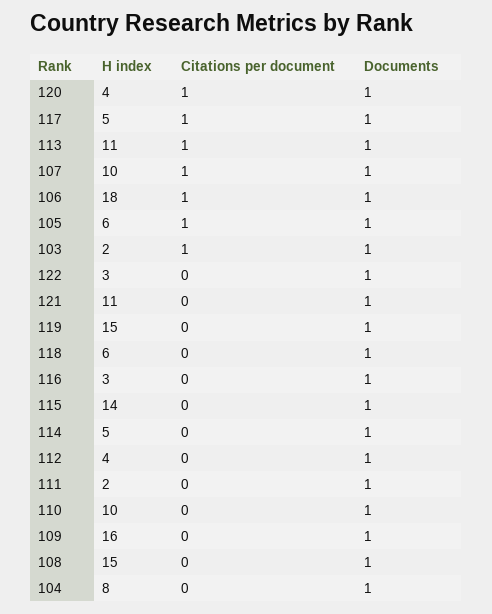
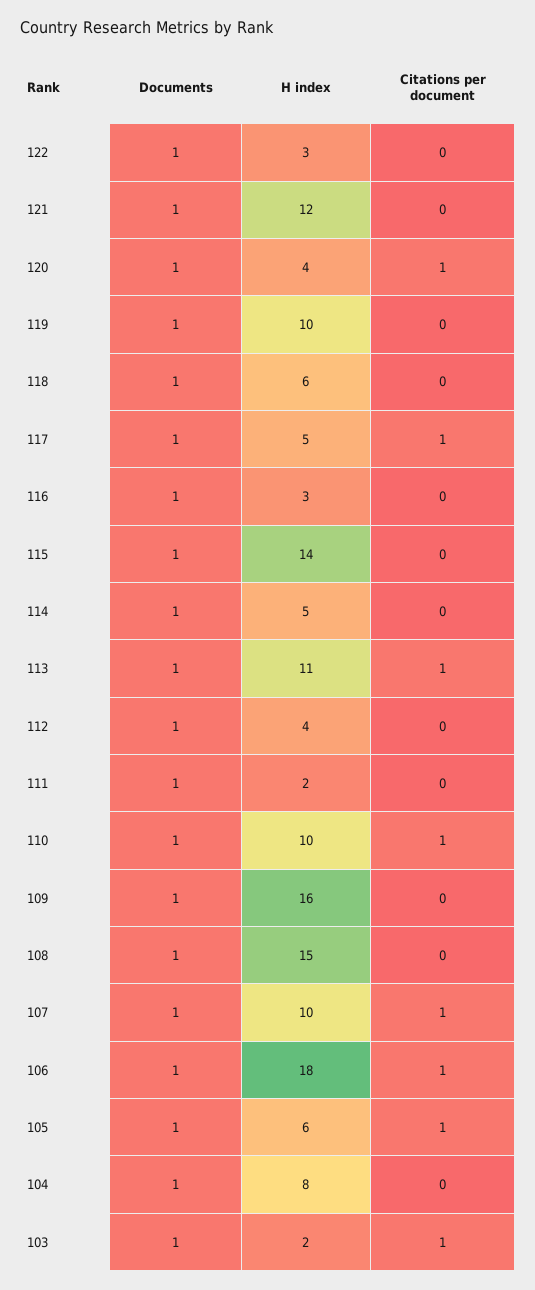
  {
    "H index": {
      "120": 4,
      "117": 5,
      "113": 11,
      "107": 10,
      "106": 18,
      "105": 6,
      "103": 2,
      "122": 3,
-     "121": 11,
+     "121": 12,
-     "119": 15,
+     "119": 10,
      "118": 6,
      "116": 3,
      "115": 14,
      "114": 5,
      "112": 4,
      "111": 2,
      "110": 10,
      "109": 16,
      "108": 15,
      "104": 8
    },
    "Citations per document": {
      "120": 1,
      "117": 1,
      "113": 1,
      "107": 1,
      "106": 1,
      "105": 1,
      "103": 1,
      "122": 0,
      "121": 0,
      "119": 0,
      "118": 0,
      "116": 0,
      "115": 0,
      "114": 0,
      "112": 0,
      "111": 0,
-     "110": 0,
+     "110": 1,
      "109": 0,
      "108": 0,
      "104": 0
    },
    "Documents": {
      "120": 1,
      "117": 1,
      "113": 1,
      "107": 1,
      "106": 1,
      "105": 1,
      "103": 1,
      "122": 1,
      "121": 1,
      "119": 1,
      "118": 1,
      "116": 1,
      "115": 1,
      "114": 1,
      "112": 1,
      "111": 1,
      "110": 1,
      "109": 1,
      "108": 1,
      "104": 1
    }
  }

